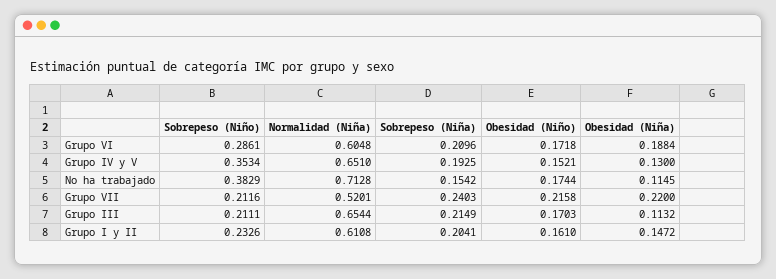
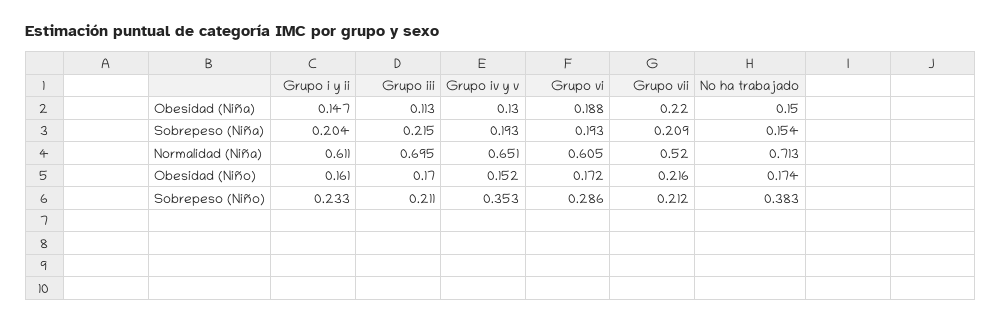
  {
    "Sobrepeso (Niño)": {
      "Grupo VI": 0.2861,
      "Grupo IV y V": 0.3534,
      "No ha trabajado": 0.3829,
      "Grupo VII": 0.2116,
      "Grupo III": 0.2111,
      "Grupo I y II": 0.2326
    },
    "Normalidad (Niña)": {
      "Grupo VI": 0.6048,
      "Grupo IV y V": 0.651,
      "No ha trabajado": 0.7128,
      "Grupo VII": 0.5201,
-     "Grupo III": 0.6544,
+     "Grupo III": 0.695,
      "Grupo I y II": 0.6108
    },
    "Sobrepeso (Niña)": {
-     "Grupo VI": 0.2096,
+     "Grupo VI": 0.193,
      "Grupo IV y V": 0.1925,
      "No ha trabajado": 0.1542,
-     "Grupo VII": 0.2403,
+     "Grupo VII": 0.209,
      "Grupo III": 0.2149,
      "Grupo I y II": 0.2041
    },
    "Obesidad (Niño)": {
      "Grupo VI": 0.1718,
      "Grupo IV y V": 0.1521,
      "No ha trabajado": 0.1744,
      "Grupo VII": 0.2158,
      "Grupo III": 0.1703,
      "Grupo I y II": 0.161
    },
    "Obesidad (Niña)": {
      "Grupo VI": 0.1884,
      "Grupo IV y V": 0.13,
-     "No ha trabajado": 0.1145,
+     "No ha trabajado": 0.15,
      "Grupo VII": 0.22,
      "Grupo III": 0.1132,
      "Grupo I y II": 0.1472
    }
  }

